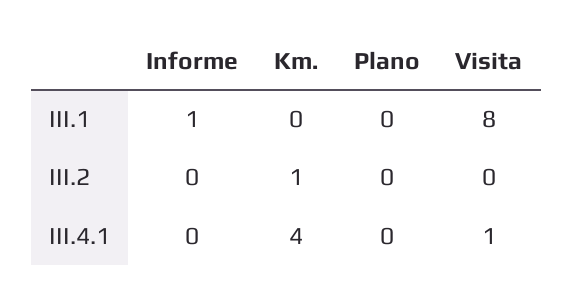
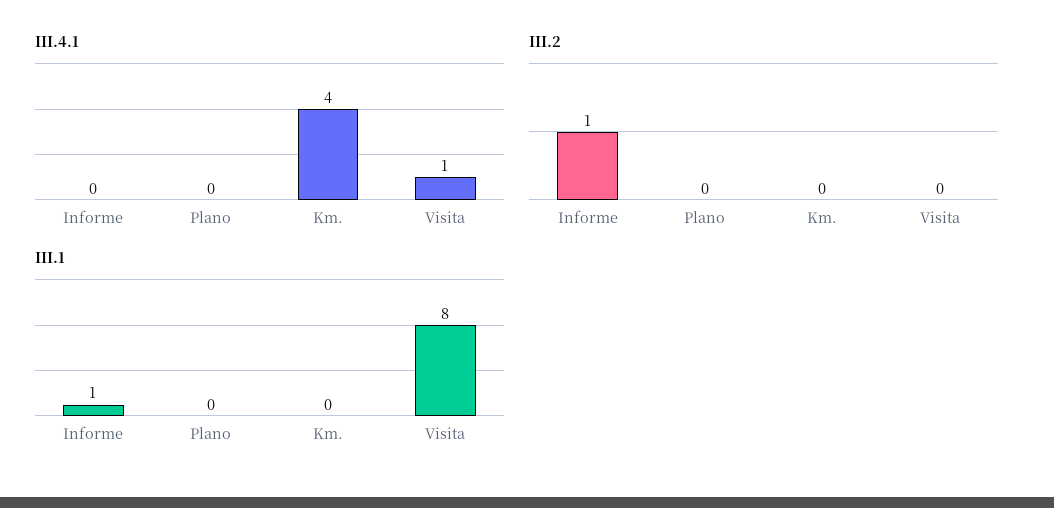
  {
    "III.1": {
      "Informe": 1,
      "Km.": 0,
      "Plano": 0,
      "Visita": 8
    },
    "III.2": {
-     "Informe": 0,
+     "Informe": 1,
-     "Km.": 1,
+     "Km.": 0,
      "Plano": 0,
      "Visita": 0
    },
    "III.4.1": {
      "Informe": 0,
      "Km.": 4,
      "Plano": 0,
      "Visita": 1
    }
  }

